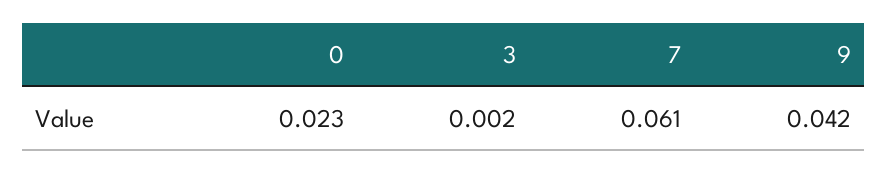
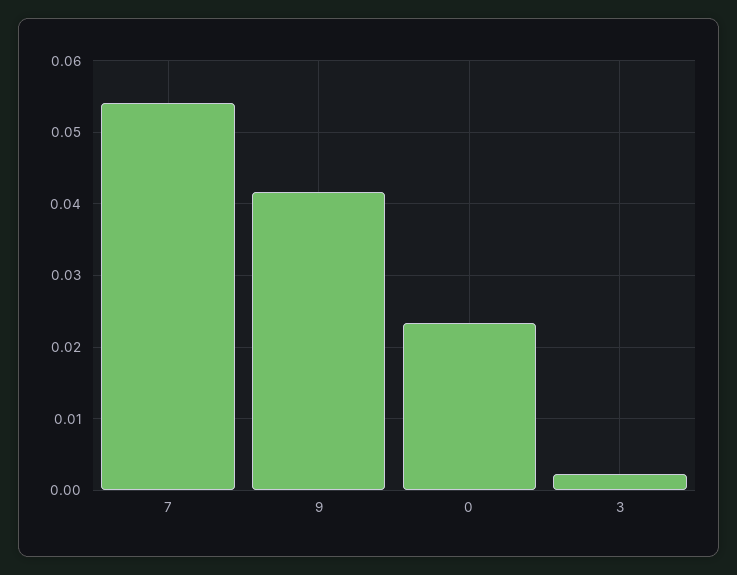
  {
    "0": 0.023,
    "3": 0.002,
-   "7": 0.061,
+   "7": 0.054,
    "9": 0.042
  }

